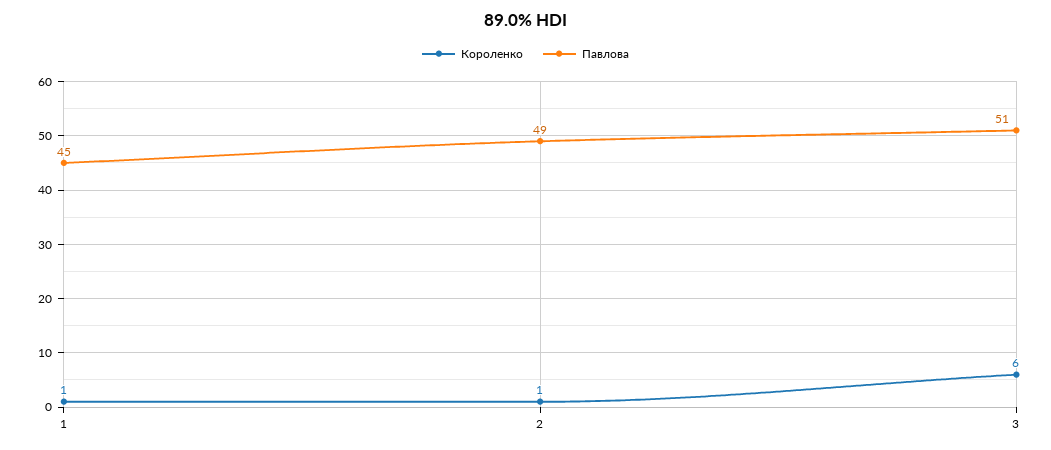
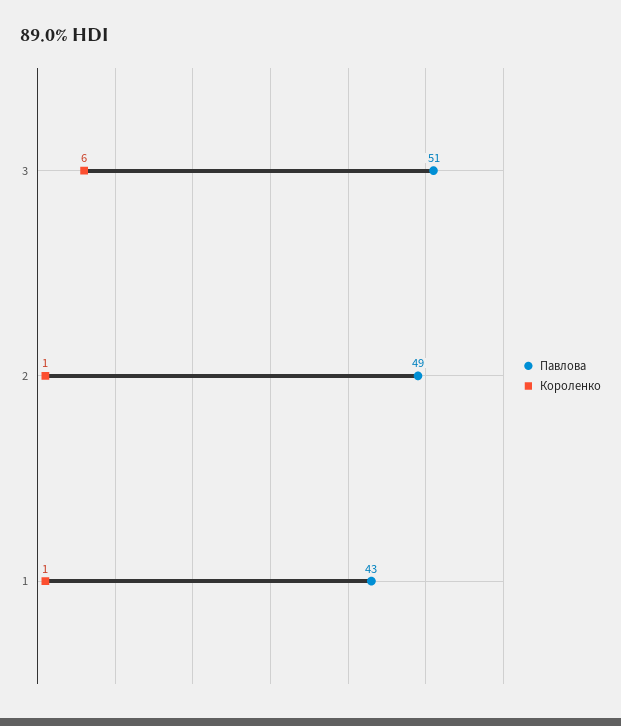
  {
    "Короленко": {
      "1": 1,
      "2": 1,
      "3": 6
    },
    "Павлова": {
-     "1": 45,
+     "1": 43,
      "2": 49,
      "3": 51
    }
  }

